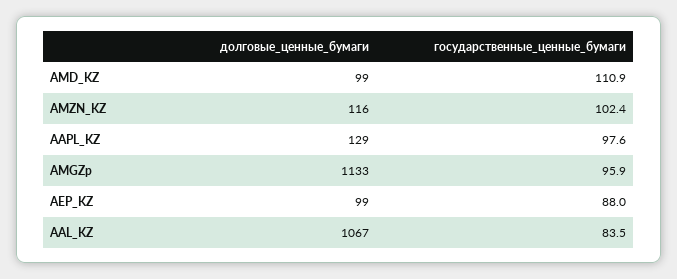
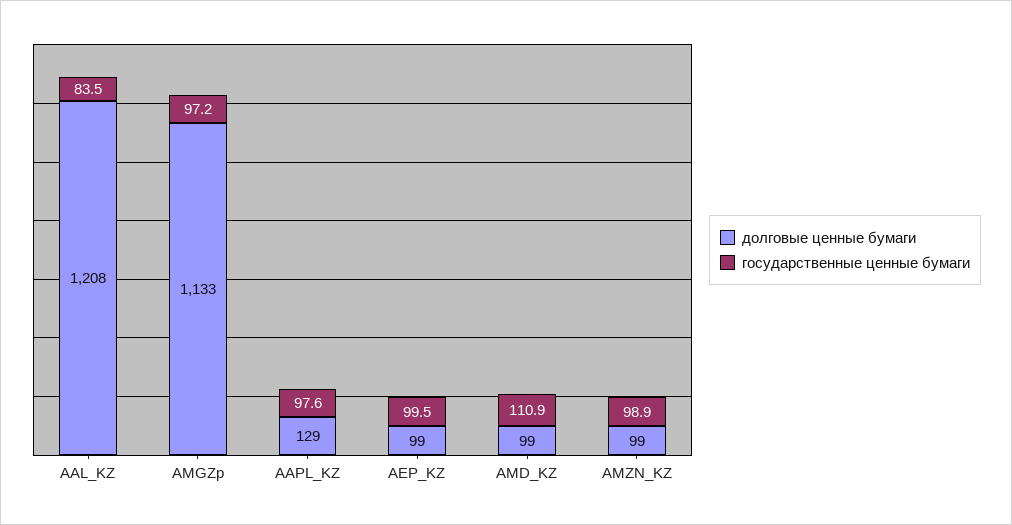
  {
    "долговые_ценные_бумаги": {
      "AMD_KZ": 99,
-     "AMZN_KZ": 116,
+     "AMZN_KZ": 99,
      "AAPL_KZ": 129,
      "AMGZp": 1133,
      "AEP_KZ": 99,
-     "AAL_KZ": 1067
+     "AAL_KZ": 1208
    },
    "государственные_ценные_бумаги": {
      "AMD_KZ": 110.9,
-     "AMZN_KZ": 102.4,
+     "AMZN_KZ": 98.9,
      "AAPL_KZ": 97.6,
-     "AMGZp": 95.9,
+     "AMGZp": 97.2,
-     "AEP_KZ": 88,
+     "AEP_KZ": 99.5,
      "AAL_KZ": 83.5
    }
  }

